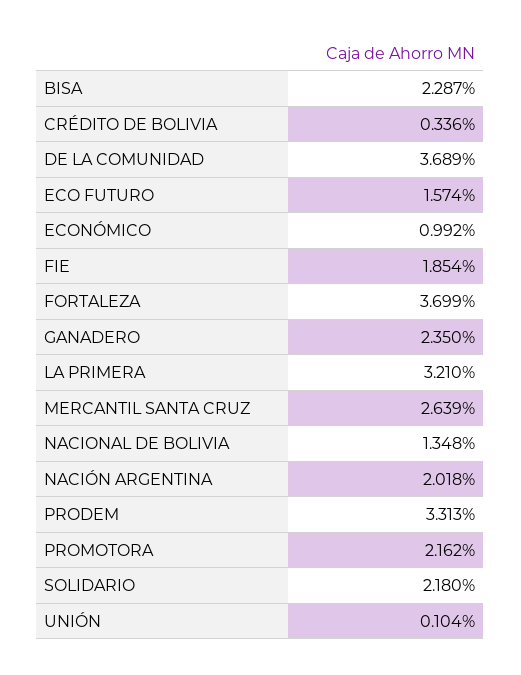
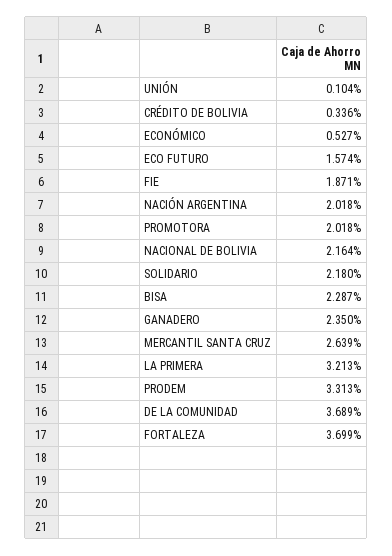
  {
    "BISA": 2.287,
    "CRÉDITO DE BOLIVIA": 0.336,
    "DE LA COMUNIDAD": 3.689,
    "ECO FUTURO": 1.574,
-   "ECONÓMICO": 0.992,
+   "ECONÓMICO": 0.527,
-   "FIE": 1.854,
+   "FIE": 1.871,
    "FORTALEZA": 3.699,
    "GANADERO": 2.35,
-   "LA PRIMERA": 3.21,
+   "LA PRIMERA": 3.213,
    "MERCANTIL SANTA CRUZ": 2.639,
-   "NACIONAL DE BOLIVIA": 1.348,
+   "NACIONAL DE BOLIVIA": 2.164,
    "NACIÓN ARGENTINA": 2.018,
    "PRODEM": 3.313,
-   "PROMOTORA": 2.162,
+   "PROMOTORA": 2.018,
    "SOLIDARIO": 2.18,
    "UNIÓN": 0.104
  }

